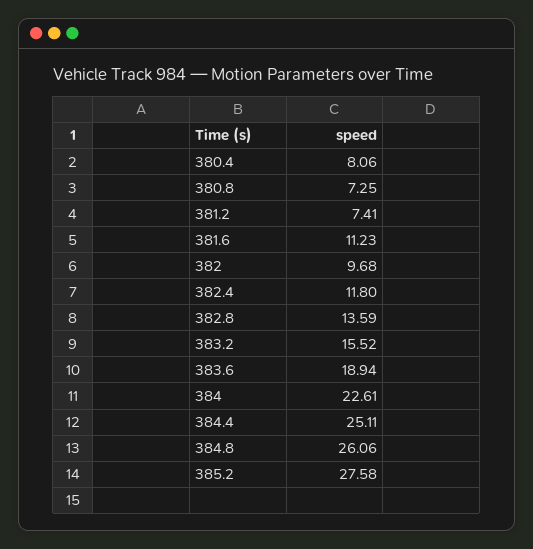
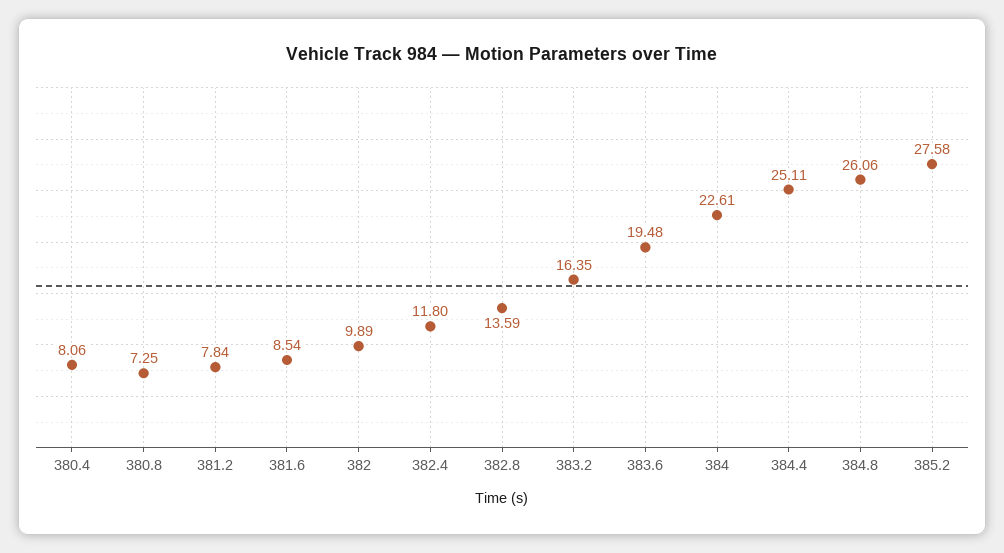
  {
    "380.4": 8.06,
    "380.8": 7.25,
-   "381.2": 7.41,
+   "381.2": 7.84,
-   "381.6": 11.23,
+   "381.6": 8.54,
-   "382": 9.68,
+   "382": 9.89,
    "382.4": 11.8,
    "382.8": 13.59,
-   "383.2": 15.52,
+   "383.2": 16.35,
-   "383.6": 18.94,
+   "383.6": 19.48,
    "384": 22.61,
    "384.4": 25.11,
    "384.8": 26.06,
    "385.2": 27.58
  }

